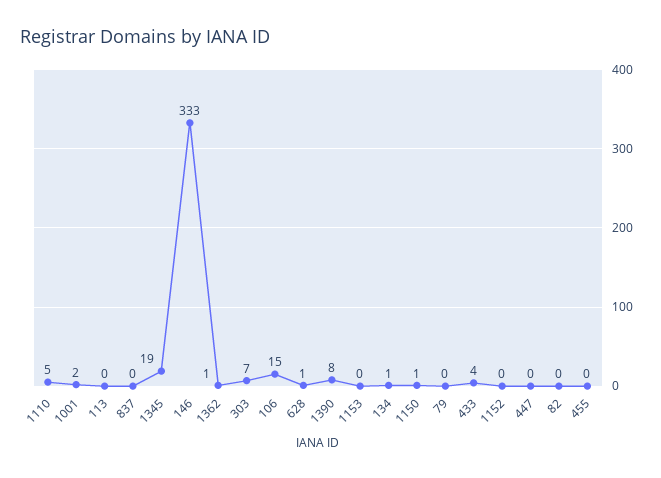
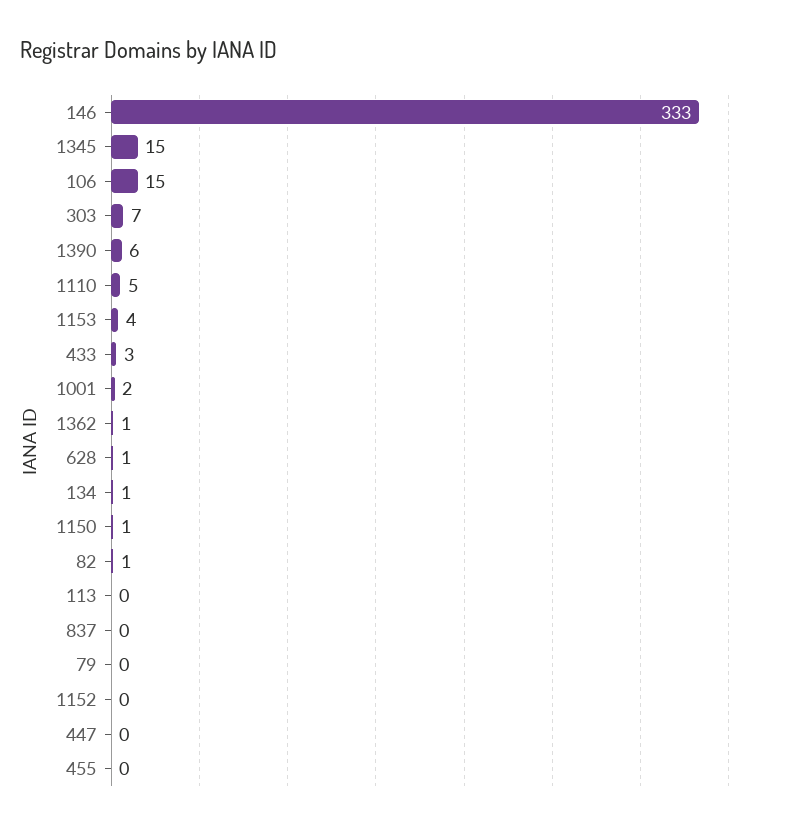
  {
    "1110": 5,
    "1001": 2,
    "113": 0,
    "837": 0,
-   "1345": 19,
+   "1345": 15,
    "146": 333,
    "1362": 1,
    "303": 7,
    "106": 15,
    "628": 1,
-   "1390": 8,
+   "1390": 6,
-   "1153": 0,
+   "1153": 4,
    "134": 1,
    "1150": 1,
    "79": 0,
-   "433": 4,
+   "433": 3,
    "1152": 0,
    "447": 0,
-   "82": 0,
+   "82": 1,
    "455": 0
  }

